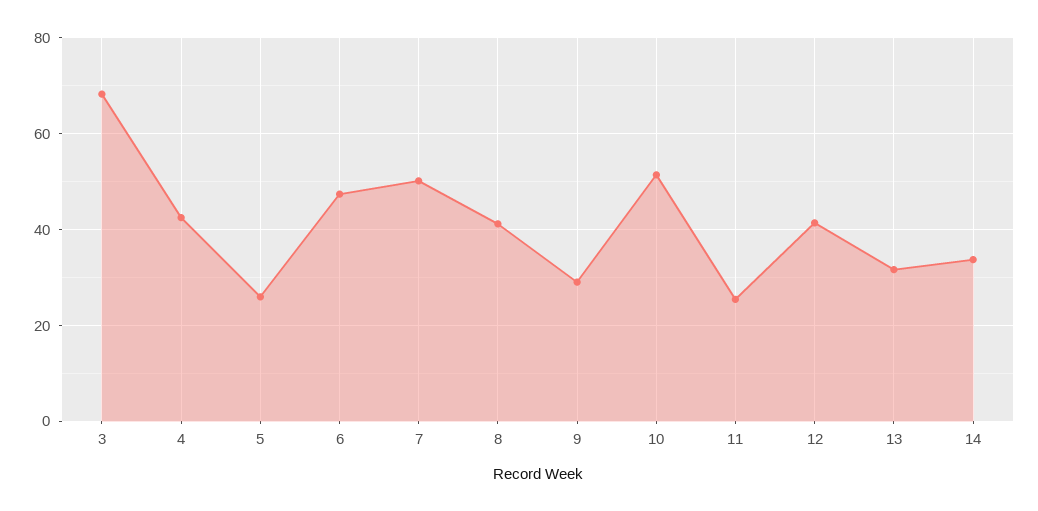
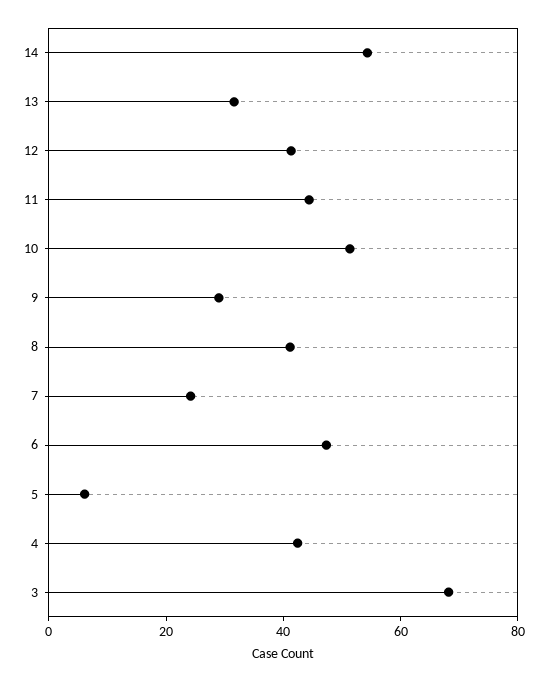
  {
    "3": 68,
    "4": 42,
-   "5": 26,
+   "5": 5,
    "6": 48,
-   "7": 50,
+   "7": 25,
    "8": 42,
    "9": 30,
    "10": 52,
-   "11": 26,
+   "11": 45,
    "12": 42,
    "13": 32,
-   "14": 34
+   "14": 55
  }

